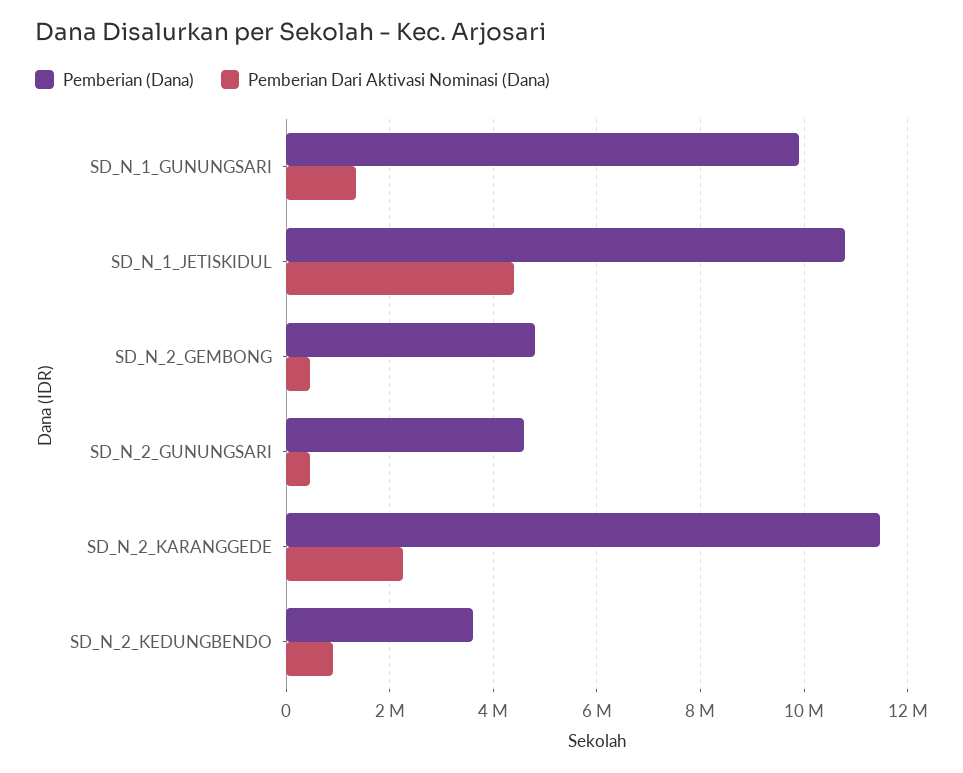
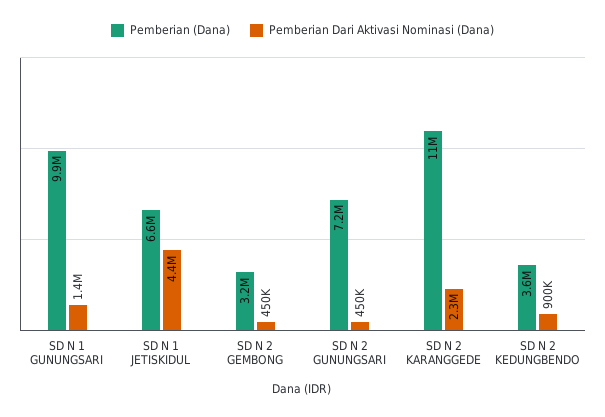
  {
    "Pemberian (Dana)": {
      "SD_N_1_GUNUNGSARI": 9900000,
-     "SD_N_1_JETISKIDUL": 10800000,
+     "SD_N_1_JETISKIDUL": 6600000,
-     "SD_N_2_GEMBONG": 4800000,
+     "SD_N_2_GEMBONG": 3200000,
-     "SD_N_2_GUNUNGSARI": 4600000,
+     "SD_N_2_GUNUNGSARI": 7200000,
      "SD_N_2_KARANGGEDE": 11000000,
      "SD_N_2_KEDUNGBENDO": 3600000
    },
    "Pemberian Dari Aktivasi Nominasi (Dana)": {
      "SD_N_1_GUNUNGSARI": 1400000,
      "SD_N_1_JETISKIDUL": 4400000,
      "SD_N_2_GEMBONG": 450000,
      "SD_N_2_GUNUNGSARI": 450000,
      "SD_N_2_KARANGGEDE": 2300000,
      "SD_N_2_KEDUNGBENDO": 900000
    }
  }

